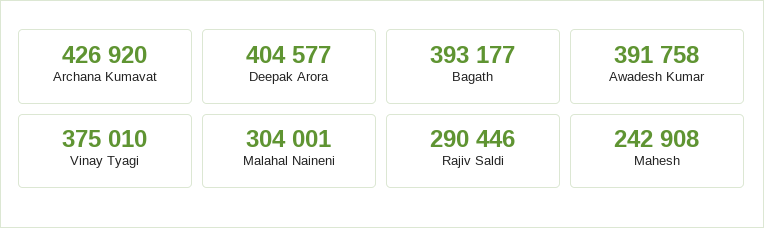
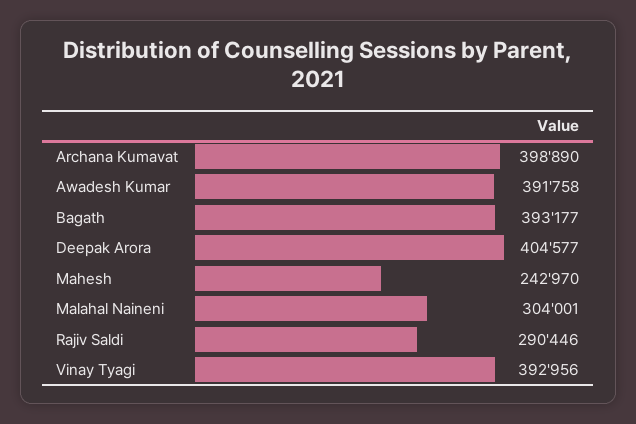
  {
-   "Archana Kumavat": 426920,
+   "Archana Kumavat": 398890,
    "Deepak Arora": 404577,
    "Bagath": 393177,
    "Awadesh Kumar": 391758,
-   "Vinay Tyagi": 375010,
+   "Vinay Tyagi": 392956,
    "Malahal Naineni": 304001,
    "Rajiv Saldi": 290446,
-   "Mahesh": 242908
+   "Mahesh": 242970
  }

